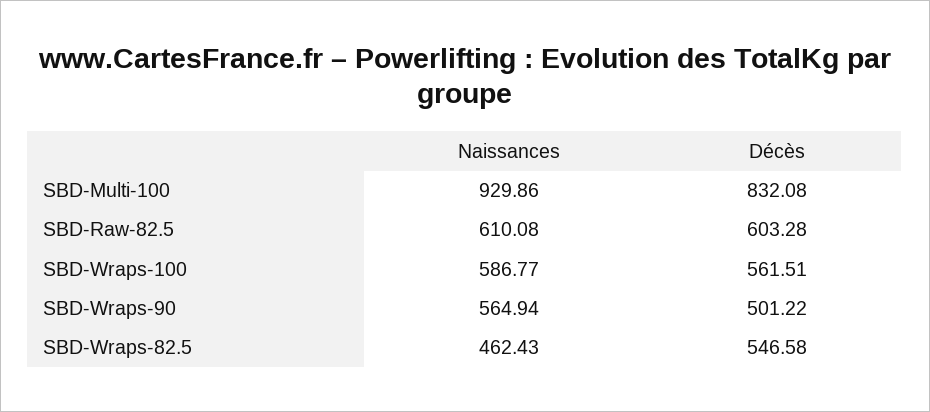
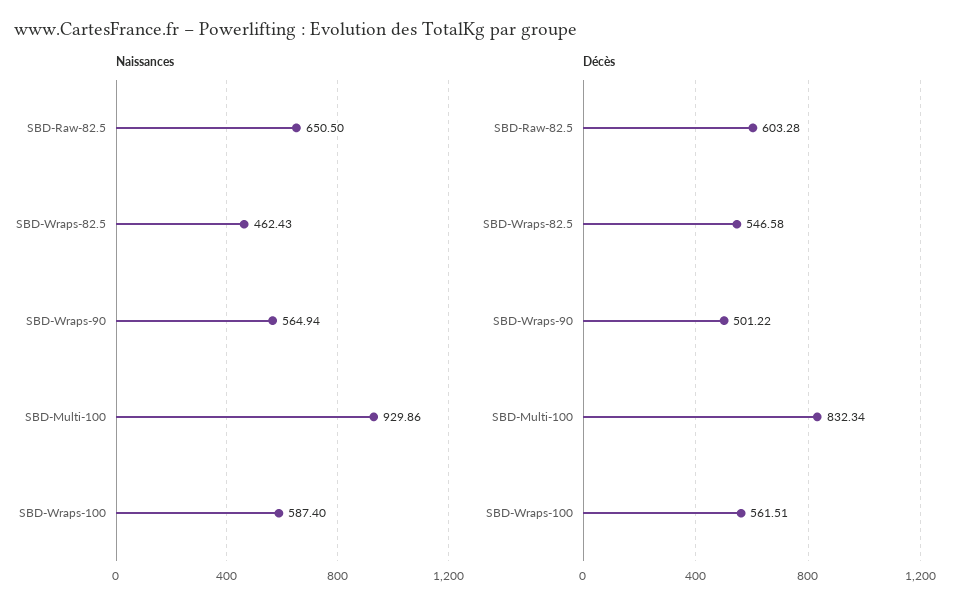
  {
    "Naissances": {
      "SBD-Multi-100": 929.86,
-     "SBD-Raw-82.5": 610.08,
+     "SBD-Raw-82.5": 650.5,
-     "SBD-Wraps-100": 586.77,
+     "SBD-Wraps-100": 587.4,
      "SBD-Wraps-90": 564.94,
      "SBD-Wraps-82.5": 462.43
    },
    "Décès": {
-     "SBD-Multi-100": 832.08,
+     "SBD-Multi-100": 832.34,
      "SBD-Raw-82.5": 603.28,
      "SBD-Wraps-100": 561.51,
      "SBD-Wraps-90": 501.22,
      "SBD-Wraps-82.5": 546.58
    }
  }

